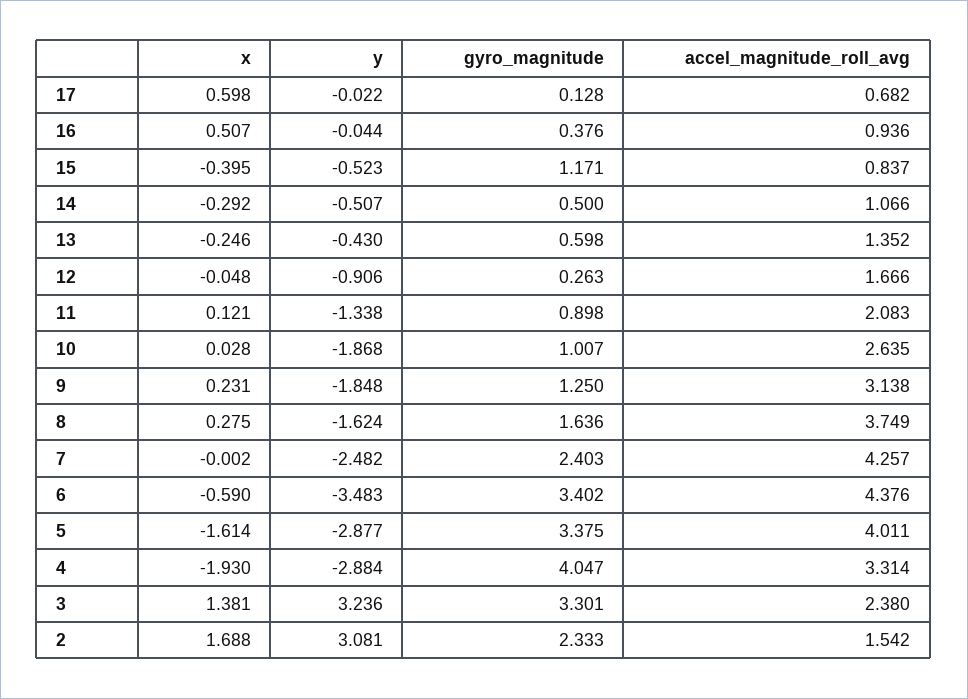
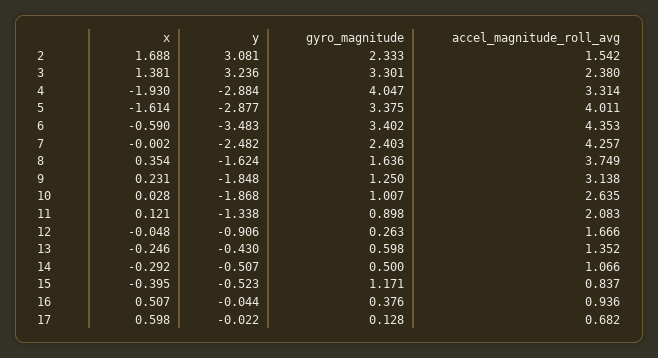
  {
    "x": {
      "17": 0.598,
      "16": 0.507,
      "15": -0.395,
      "14": -0.292,
      "13": -0.246,
      "12": -0.048,
      "11": 0.121,
      "10": 0.028,
      "9": 0.231,
-     "8": 0.275,
+     "8": 0.354,
      "7": -0.002,
      "6": -0.59,
      "5": -1.614,
      "4": -1.93,
      "3": 1.381,
      "2": 1.688
    },
    "y": {
      "17": -0.022,
      "16": -0.044,
      "15": -0.523,
      "14": -0.507,
      "13": -0.43,
      "12": -0.906,
      "11": -1.338,
      "10": -1.868,
      "9": -1.848,
      "8": -1.624,
      "7": -2.482,
      "6": -3.483,
      "5": -2.877,
      "4": -2.884,
      "3": 3.236,
      "2": 3.081
    },
    "gyro_magnitude": {
      "17": 0.128,
      "16": 0.376,
      "15": 1.171,
      "14": 0.5,
      "13": 0.598,
      "12": 0.263,
      "11": 0.898,
      "10": 1.007,
      "9": 1.25,
      "8": 1.636,
      "7": 2.403,
      "6": 3.402,
      "5": 3.375,
      "4": 4.047,
      "3": 3.301,
      "2": 2.333
    },
    "accel_magnitude_roll_avg": {
      "17": 0.682,
      "16": 0.936,
      "15": 0.837,
      "14": 1.066,
      "13": 1.352,
      "12": 1.666,
      "11": 2.083,
      "10": 2.635,
      "9": 3.138,
      "8": 3.749,
      "7": 4.257,
-     "6": 4.376,
+     "6": 4.353,
      "5": 4.011,
      "4": 3.314,
      "3": 2.38,
      "2": 1.542
    }
  }

